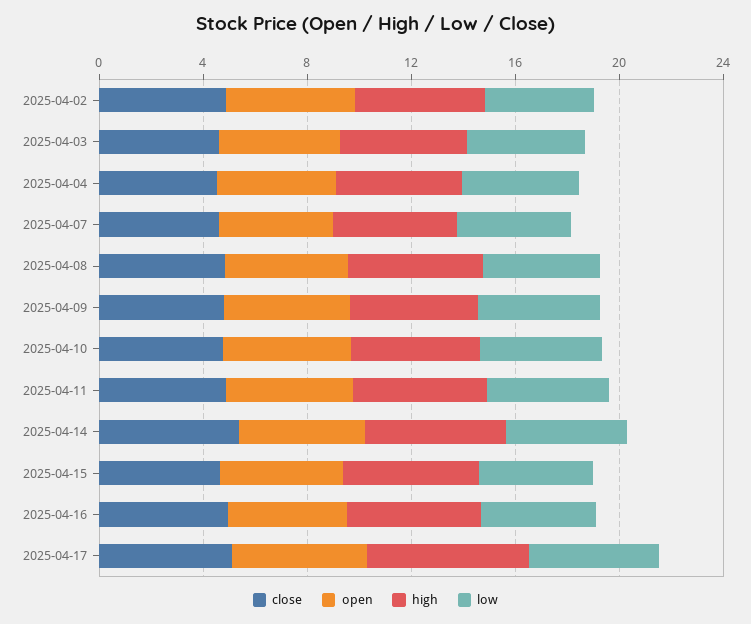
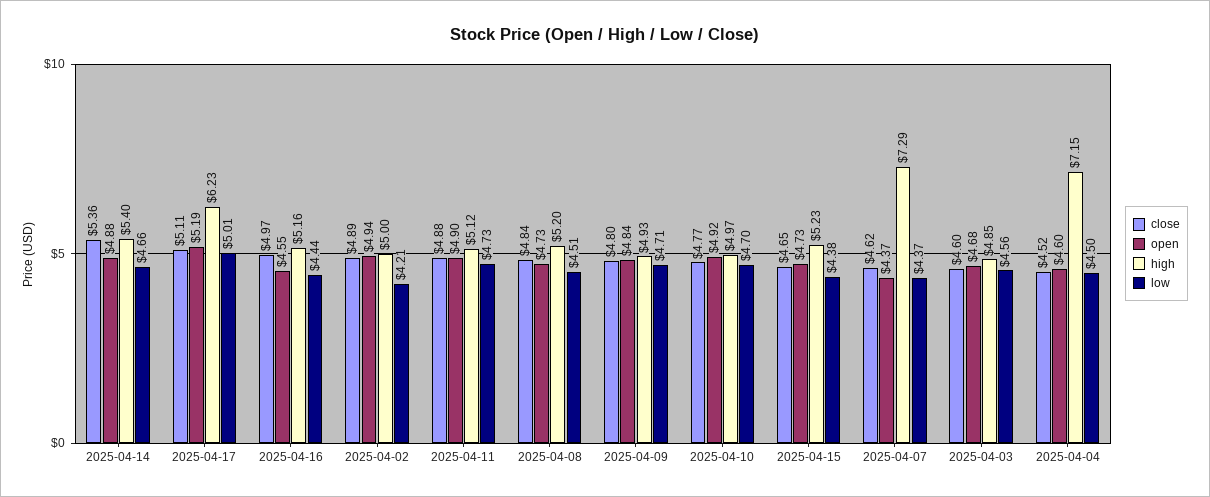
  {
    "close": {
      "2025-04-02": 4.89,
      "2025-04-03": 4.6,
      "2025-04-04": 4.52,
      "2025-04-07": 4.62,
      "2025-04-08": 4.84,
      "2025-04-09": 4.8,
      "2025-04-10": 4.77,
      "2025-04-11": 4.88,
      "2025-04-14": 5.36,
      "2025-04-15": 4.65,
      "2025-04-16": 4.97,
      "2025-04-17": 5.11
    },
    "open": {
      "2025-04-02": 4.94,
      "2025-04-03": 4.68,
      "2025-04-04": 4.6,
      "2025-04-07": 4.37,
      "2025-04-08": 4.73,
      "2025-04-09": 4.84,
      "2025-04-10": 4.92,
      "2025-04-11": 4.9,
      "2025-04-14": 4.88,
      "2025-04-15": 4.73,
      "2025-04-16": 4.55,
      "2025-04-17": 5.19
    },
    "high": {
      "2025-04-02": 5,
      "2025-04-03": 4.85,
-     "2025-04-04": 5,
+     "2025-04-04": 7.15,
-     "2025-04-07": 5,
+     "2025-04-07": 7.29,
      "2025-04-08": 5.2,
      "2025-04-09": 4.93,
      "2025-04-10": 4.97,
      "2025-04-11": 5.12,
      "2025-04-14": 5.4,
      "2025-04-15": 5.23,
      "2025-04-16": 5.16,
      "2025-04-17": 6.23
    },
    "low": {
      "2025-04-02": 4.21,
      "2025-04-03": 4.56,
      "2025-04-04": 4.5,
      "2025-04-07": 4.37,
      "2025-04-08": 4.51,
      "2025-04-09": 4.71,
      "2025-04-10": 4.7,
      "2025-04-11": 4.73,
      "2025-04-14": 4.66,
      "2025-04-15": 4.38,
      "2025-04-16": 4.44,
      "2025-04-17": 5.01
    }
  }

